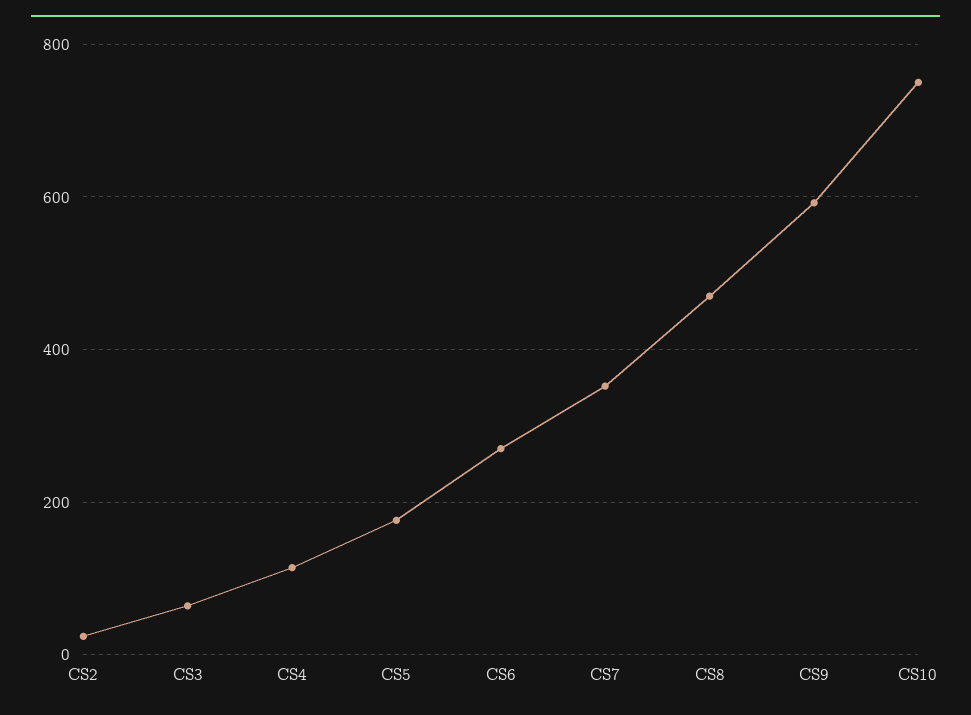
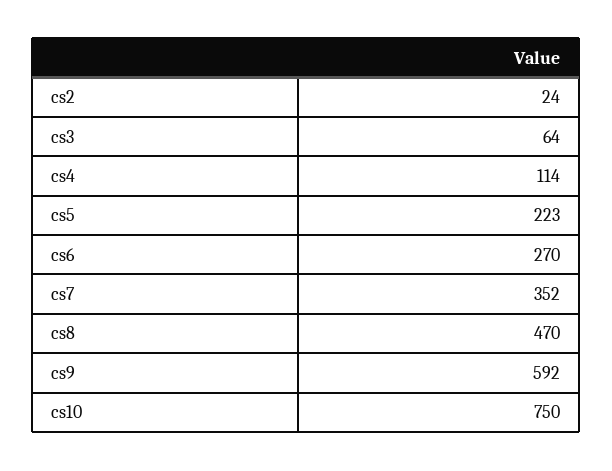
  {
    "CS2": 24,
    "CS3": 64,
    "CS4": 114,
-   "CS5": 180,
+   "CS5": 223,
    "CS6": 270,
    "CS7": 352,
    "CS8": 470,
    "CS9": 592,
    "CS10": 750
  }

